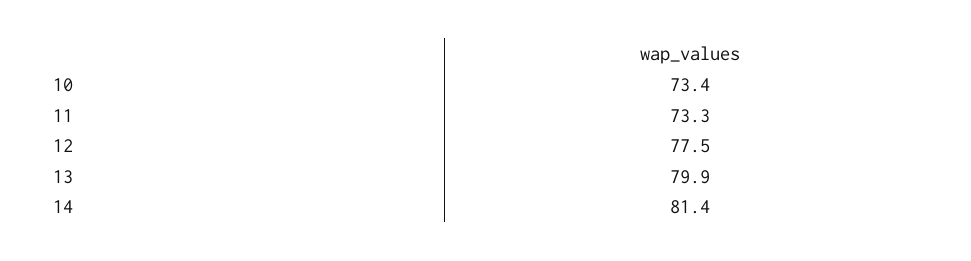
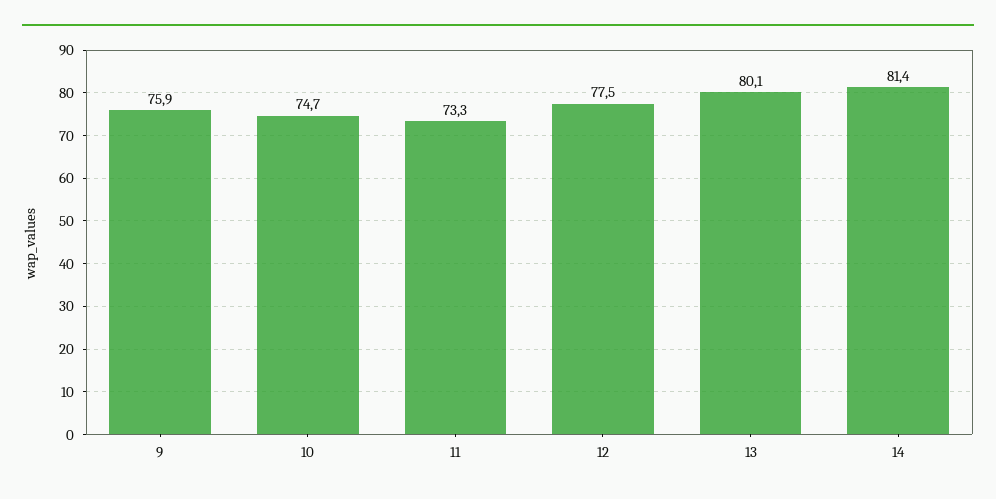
  {
-   "10": 73.4,
+   "10": 74.7,
    "11": 73.3,
    "12": 77.5,
-   "13": 79.9,
+   "13": 80.1,
-   "14": 81.4
+   "14": 81.4,
+   "9": 75.9
  }

